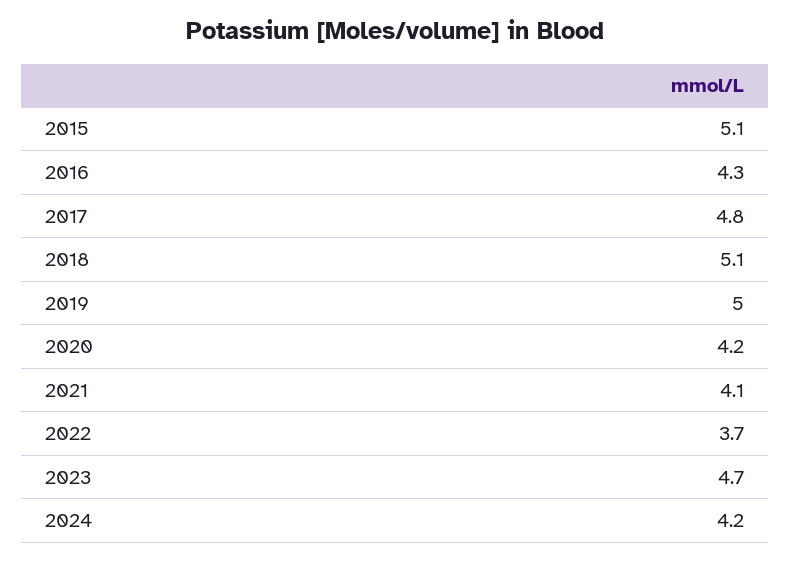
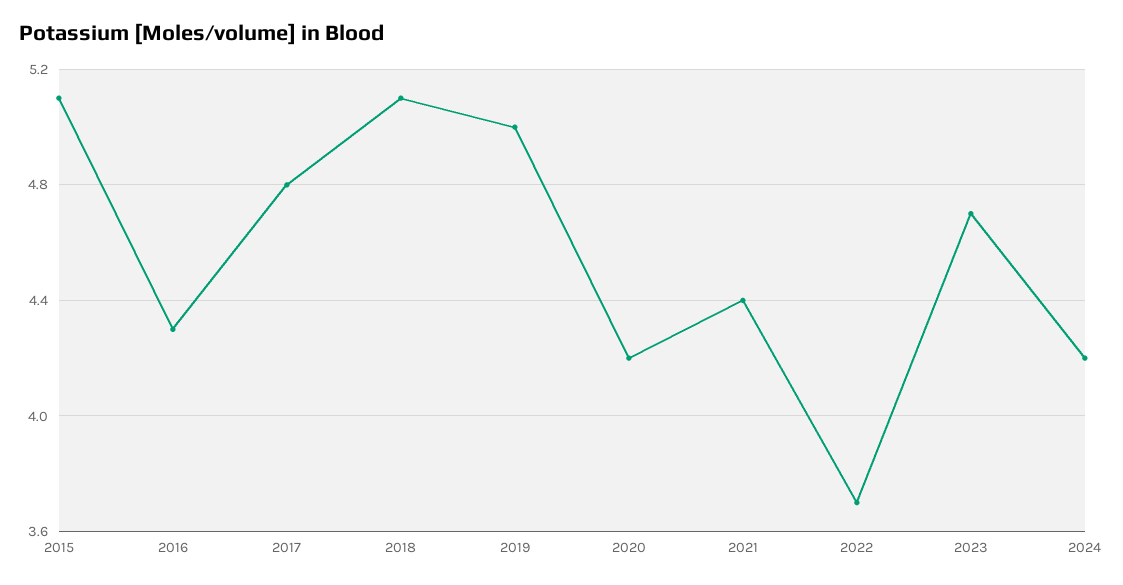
  {
    "2015": 5.1,
    "2016": 4.3,
    "2017": 4.8,
    "2018": 5.1,
    "2019": 5,
    "2020": 4.2,
-   "2021": 4.1,
+   "2021": 4.4,
    "2022": 3.7,
    "2023": 4.7,
    "2024": 4.2
  }

